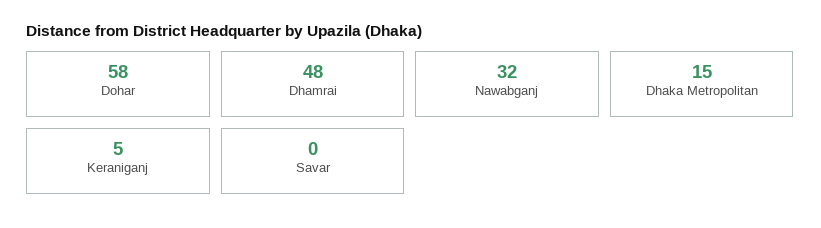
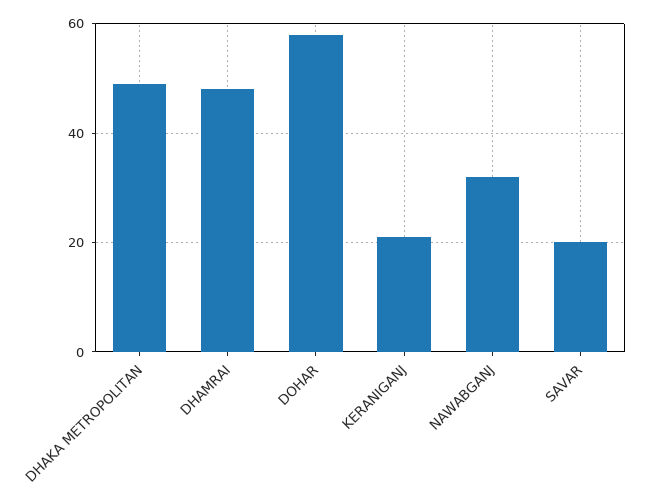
  {
    "Dohar": 58,
    "Dhamrai": 48,
    "Nawabganj": 32,
-   "Dhaka Metropolitan": 15,
+   "Dhaka Metropolitan": 50,
-   "Keraniganj": 5,
+   "Keraniganj": 20,
-   "Savar": 0
+   "Savar": 20
  }

